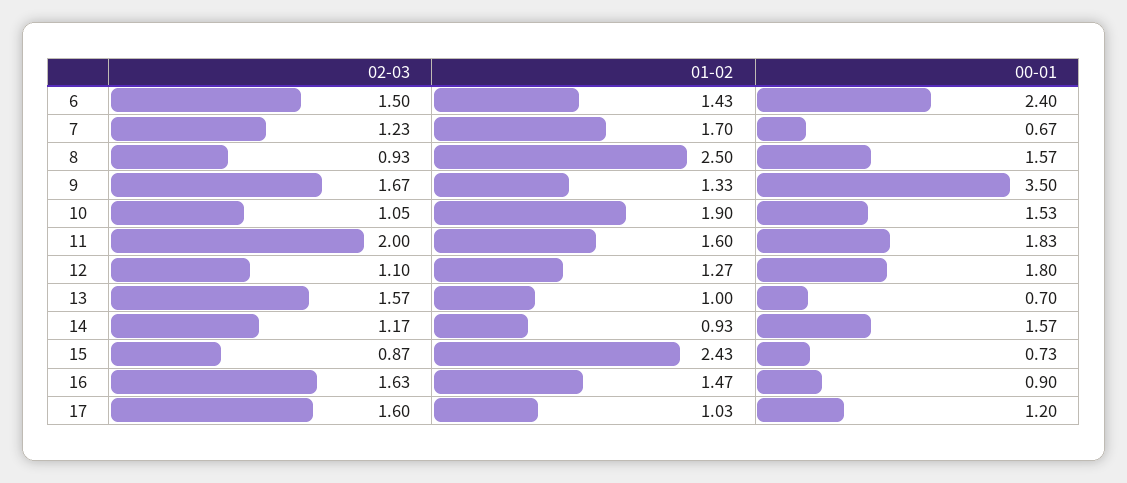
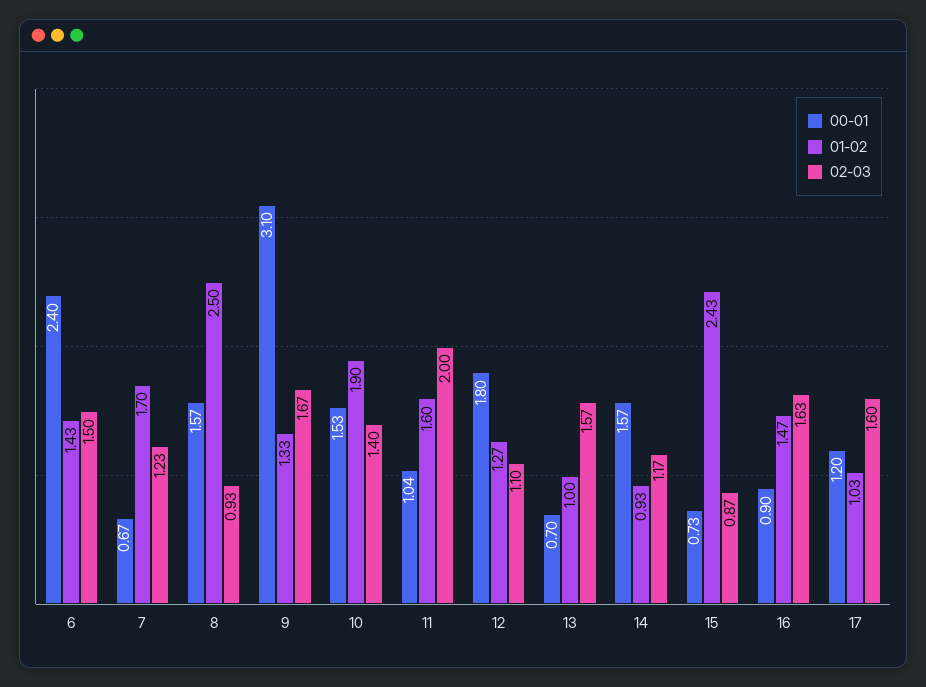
  {
    "02-03": {
      "6": 1.5,
      "7": 1.23,
      "8": 0.93,
      "9": 1.67,
-     "10": 1.05,
+     "10": 1.4,
      "11": 2,
      "12": 1.1,
      "13": 1.57,
      "14": 1.17,
      "15": 0.87,
      "16": 1.63,
      "17": 1.6
    },
    "01-02": {
      "6": 1.43,
      "7": 1.7,
      "8": 2.5,
      "9": 1.33,
      "10": 1.9,
      "11": 1.6,
      "12": 1.27,
      "13": 1,
      "14": 0.93,
      "15": 2.43,
      "16": 1.47,
      "17": 1.03
    },
    "00-01": {
      "6": 2.4,
      "7": 0.67,
      "8": 1.57,
-     "9": 3.5,
+     "9": 3.1,
      "10": 1.53,
-     "11": 1.83,
+     "11": 1.04,
      "12": 1.8,
      "13": 0.7,
      "14": 1.57,
      "15": 0.73,
      "16": 0.9,
      "17": 1.2
    }
  }

